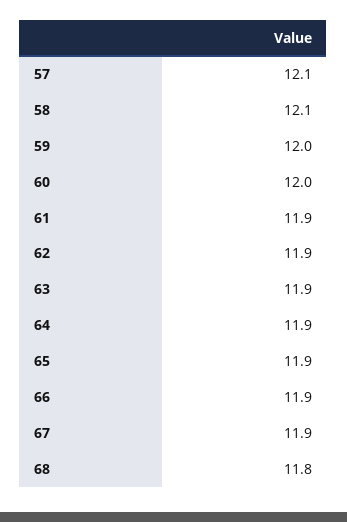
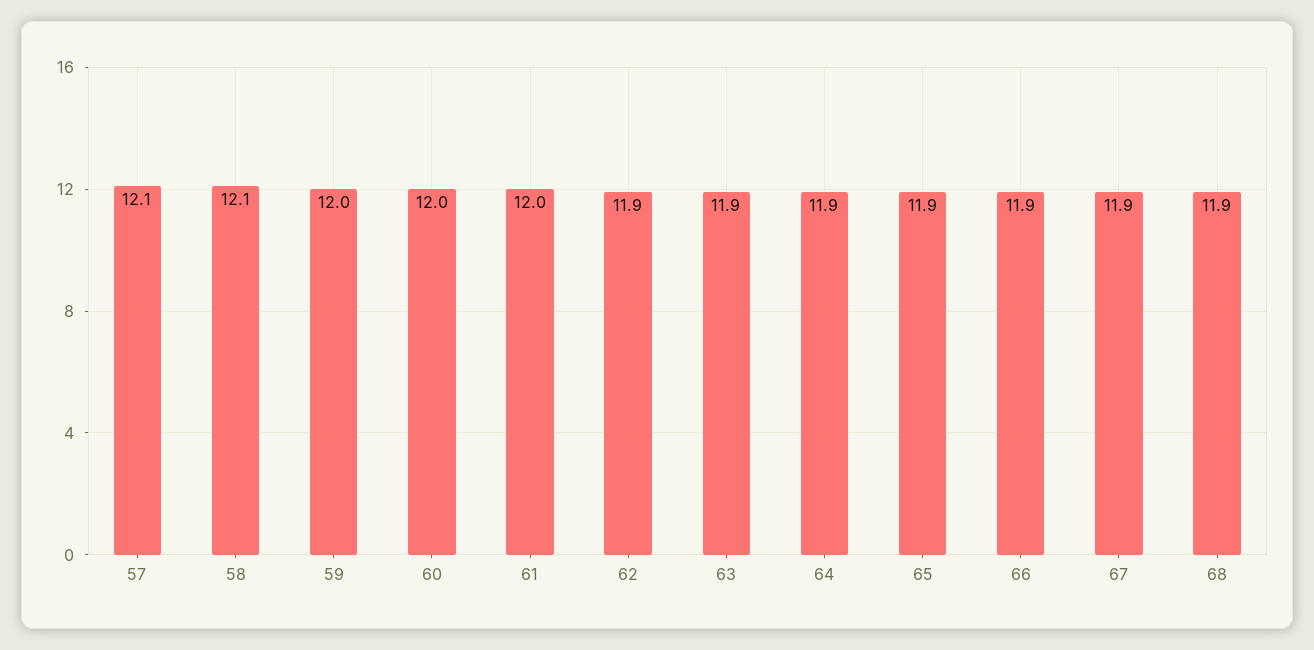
  {
    "57": 12.1,
    "58": 12.1,
    "59": 12,
    "60": 12,
-   "61": 11.9,
+   "61": 12,
    "62": 11.9,
    "63": 11.9,
    "64": 11.9,
    "65": 11.9,
    "66": 11.9,
    "67": 11.9,
-   "68": 11.8
+   "68": 11.9
  }

